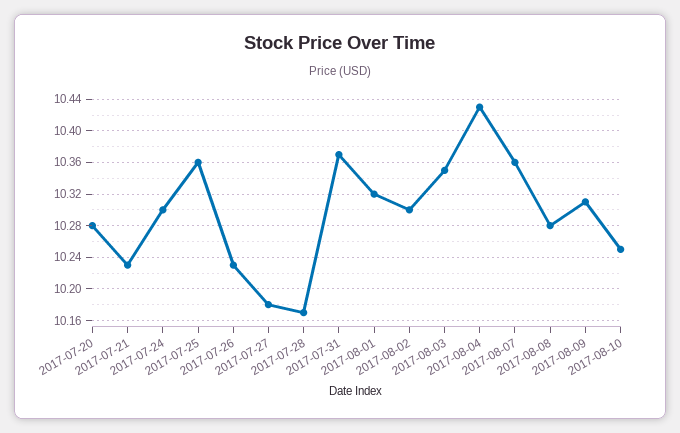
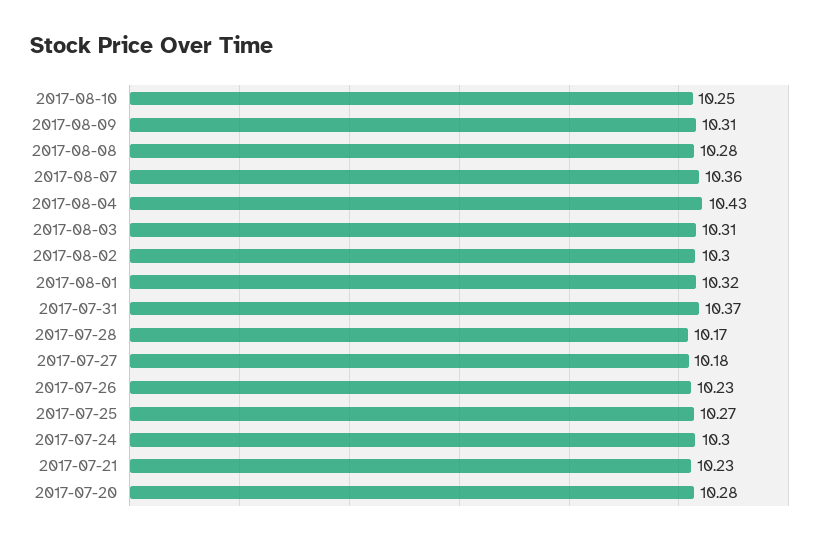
  {
    "2017-07-20": 10.28,
    "2017-07-21": 10.23,
    "2017-07-24": 10.3,
-   "2017-07-25": 10.36,
+   "2017-07-25": 10.27,
    "2017-07-26": 10.23,
    "2017-07-27": 10.18,
    "2017-07-28": 10.17,
    "2017-07-31": 10.37,
    "2017-08-01": 10.32,
    "2017-08-02": 10.3,
-   "2017-08-03": 10.35,
+   "2017-08-03": 10.31,
    "2017-08-04": 10.43,
    "2017-08-07": 10.36,
    "2017-08-08": 10.28,
    "2017-08-09": 10.31,
    "2017-08-10": 10.25
  }

